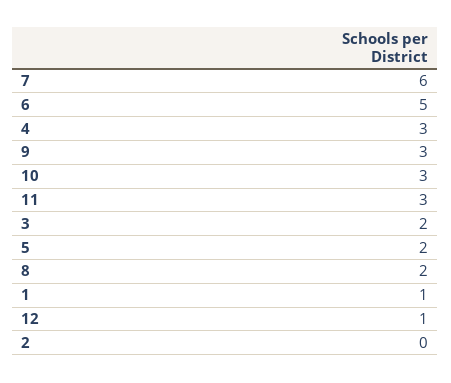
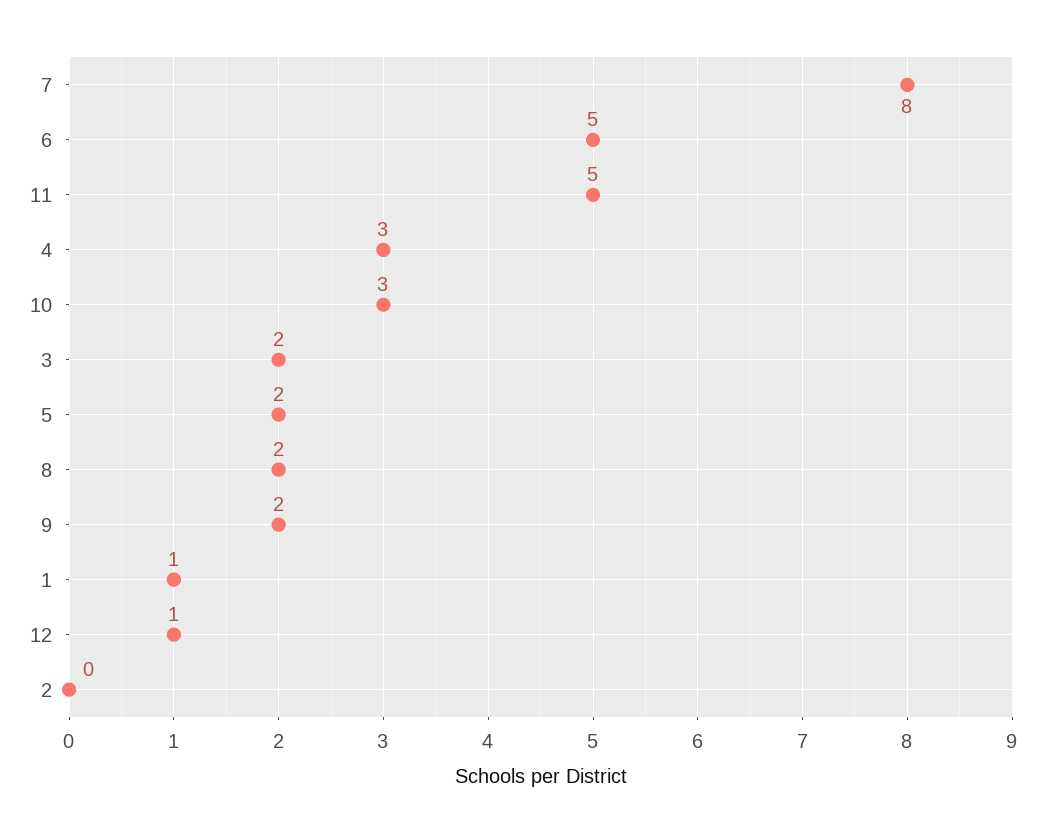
  {
-   "7": 6,
+   "7": 8,
    "6": 5,
    "4": 3,
-   "9": 3,
+   "9": 2,
    "10": 3,
-   "11": 3,
+   "11": 5,
    "3": 2,
    "5": 2,
    "8": 2,
    "1": 1,
    "12": 1,
    "2": 0
  }

